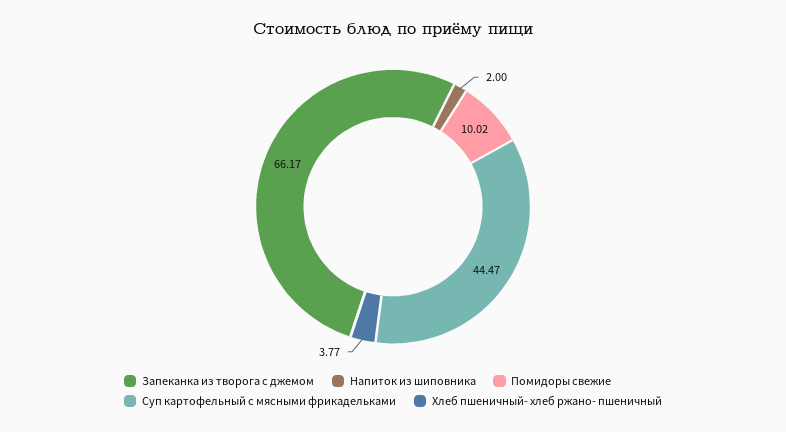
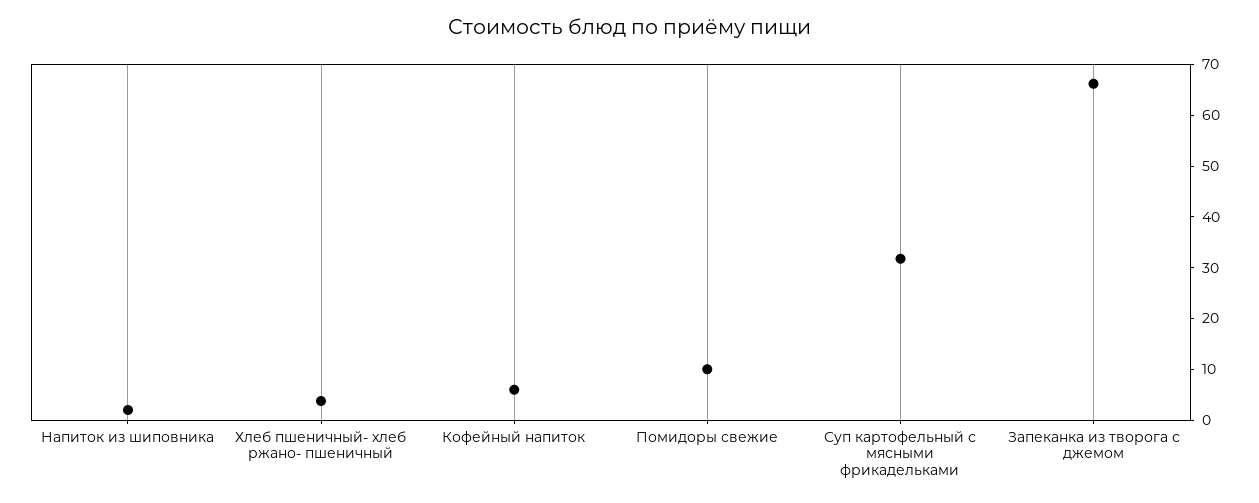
  {
    "Запеканка из творога с джемом": 66.17,
    "Напиток из шиповника": 2,
    "Помидоры свежие": 10.02,
-   "Суп картофельный с мясными фрикадельками": 44.47,
+   "Суп картофельный с мясными фрикадельками": 32,
-   "Хлеб пшеничный- хлеб ржано- пшеничный": 3.77
+   "Хлеб пшеничный- хлеб ржано- пшеничный": 3.77,
+   "Кофейный напиток": 6
  }

